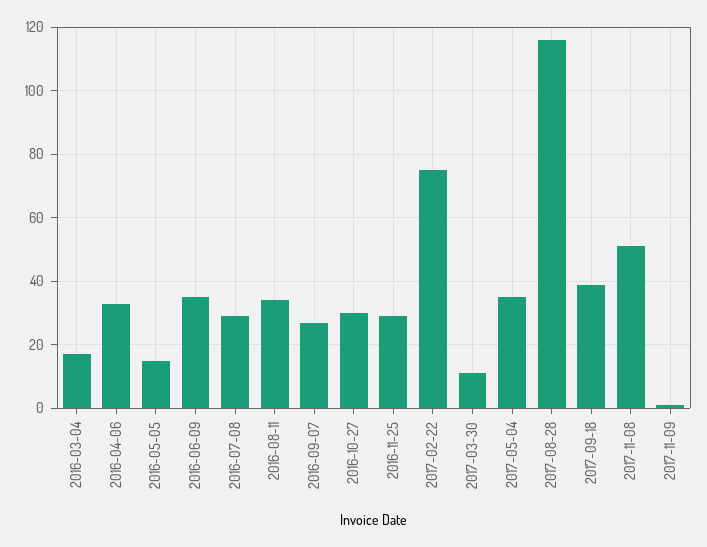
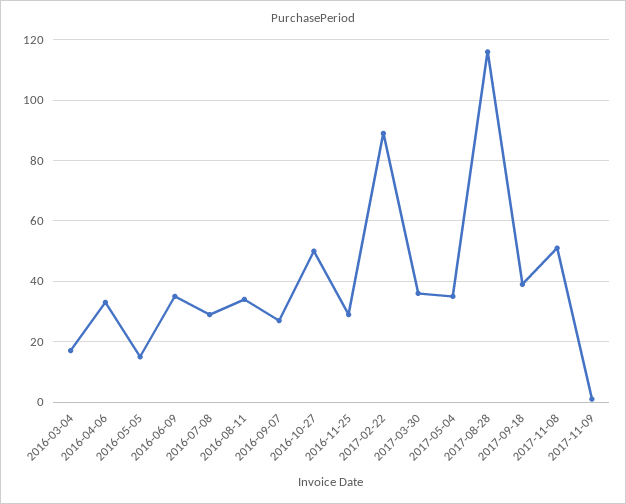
  {
    "2016-03-04": 15,
    "2016-04-06": 35,
    "2016-05-05": 15,
    "2016-06-09": 35,
    "2016-07-08": 30,
    "2016-08-11": 35,
    "2016-09-07": 25,
-   "2016-10-27": 30,
+   "2016-10-27": 50,
    "2016-11-25": 30,
-   "2017-02-22": 75,
+   "2017-02-22": 90,
-   "2017-03-30": 10,
+   "2017-03-30": 35,
    "2017-05-04": 35,
    "2017-08-28": 115,
    "2017-09-18": 40,
    "2017-11-08": 50,
    "2017-11-09": 0
  }

